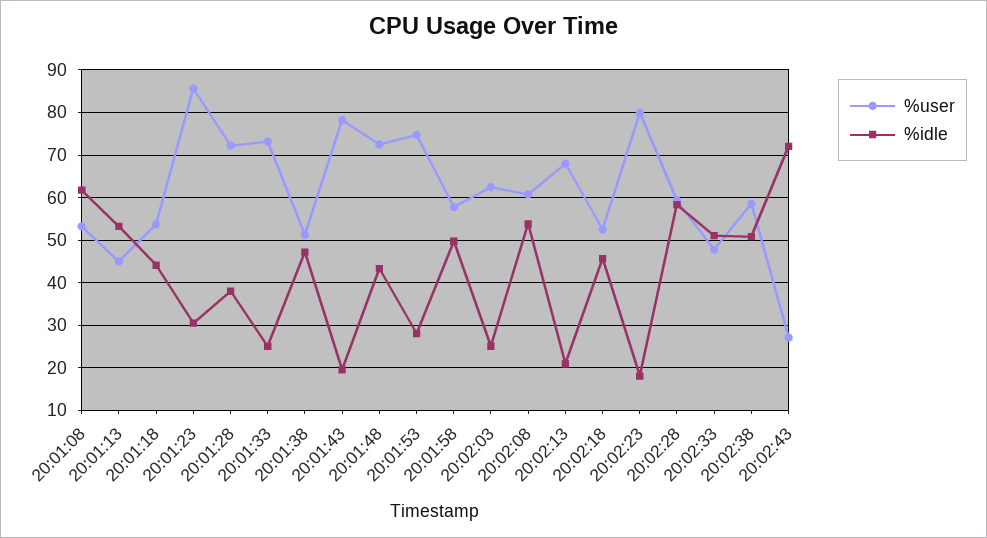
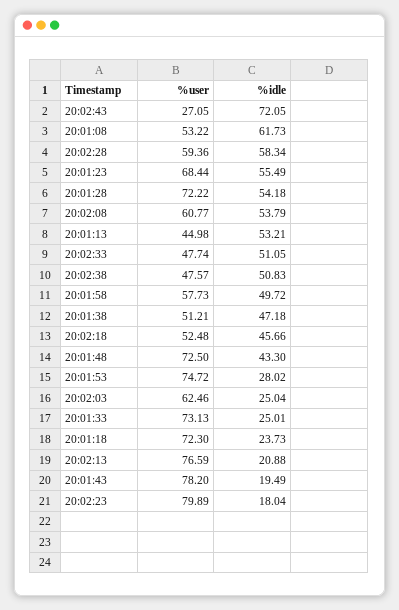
  {
    "%user": {
      "20:01:08": 53.22,
      "20:01:13": 44.98,
-     "20:01:18": 54,
+     "20:01:18": 72.3,
-     "20:01:23": 86,
+     "20:01:23": 68.44,
      "20:01:28": 72.22,
      "20:01:33": 73.13,
      "20:01:38": 51.21,
      "20:01:43": 78.2,
      "20:01:48": 72.5,
      "20:01:53": 74.72,
      "20:01:58": 57.73,
      "20:02:03": 62.46,
      "20:02:08": 60.77,
-     "20:02:13": 68,
+     "20:02:13": 76.59,
      "20:02:18": 52.48,
      "20:02:23": 79.89,
      "20:02:28": 59.36,
      "20:02:33": 47.74,
-     "20:02:38": 58,
+     "20:02:38": 47.57,
      "20:02:43": 27.05
    },
    "%idle": {
      "20:01:08": 61.73,
      "20:01:13": 53.21,
-     "20:01:18": 44,
+     "20:01:18": 23.73,
-     "20:01:23": 30,
+     "20:01:23": 55.49,
-     "20:01:28": 38,
+     "20:01:28": 54.18,
      "20:01:33": 25.01,
      "20:01:38": 47.18,
      "20:01:43": 19.49,
      "20:01:48": 43.3,
      "20:01:53": 28.02,
      "20:01:58": 49.72,
      "20:02:03": 25.04,
      "20:02:08": 53.79,
      "20:02:13": 20.88,
      "20:02:18": 45.66,
      "20:02:23": 18.04,
      "20:02:28": 58.34,
      "20:02:33": 51.05,
      "20:02:38": 50.83,
      "20:02:43": 72.05
    }
  }

